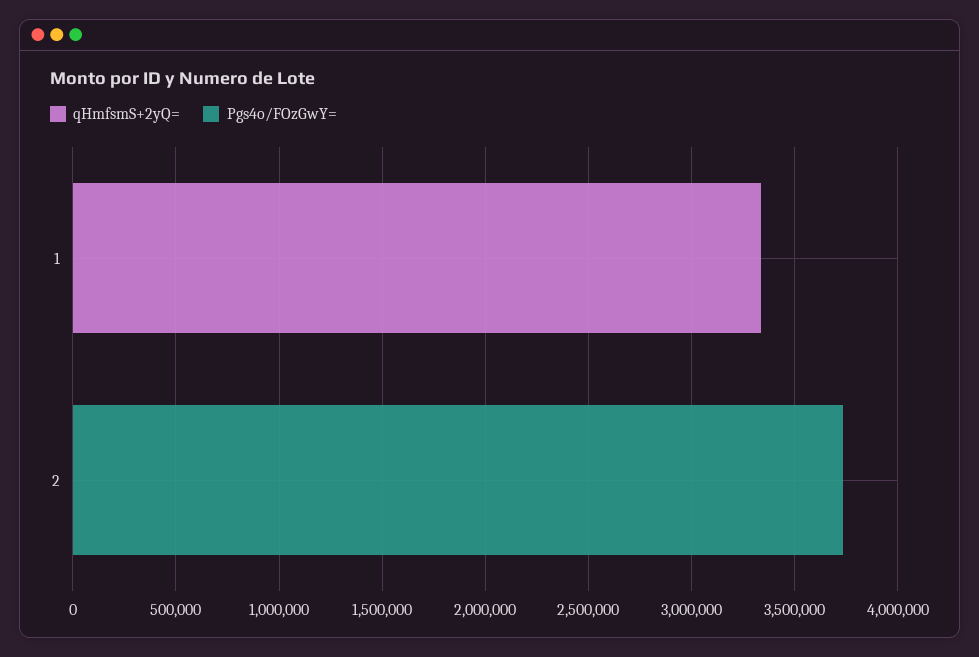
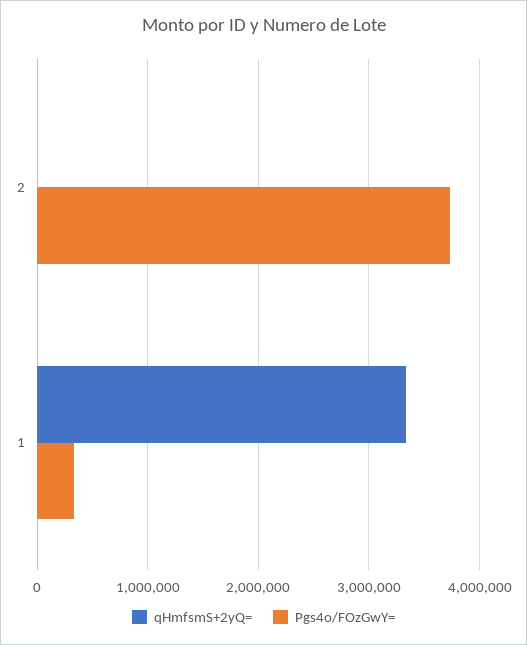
  {
    "qHmfsmS+2yQ=": {
      "1": 3300000,
      "2": 0
    },
    "Pgs4o/FOzGwY=": {
-     "1": 0,
+     "1": 300000,
      "2": 3700000
    }
  }

